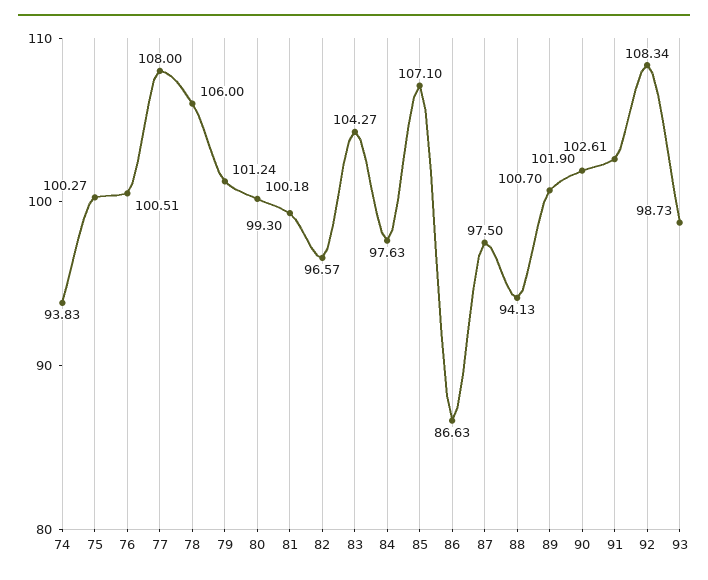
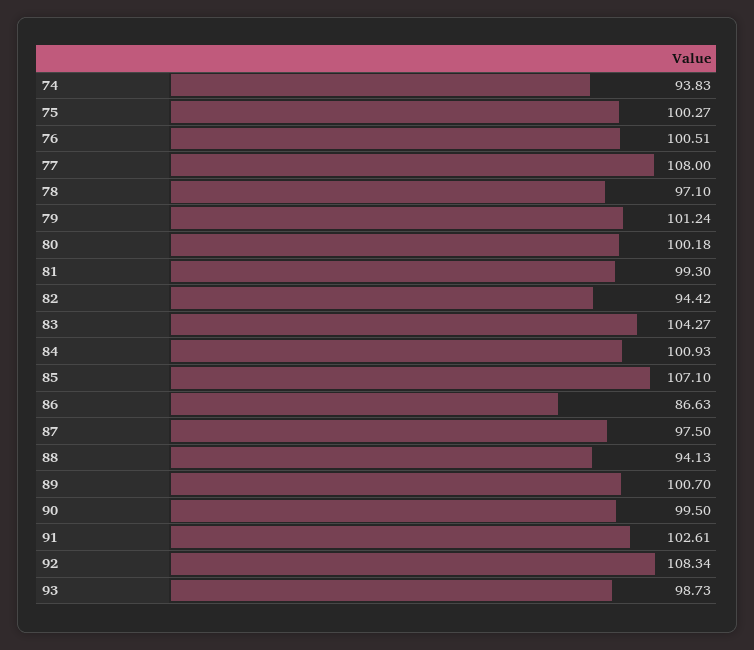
  {
    "74": 93.83,
    "75": 100.27,
    "76": 100.51,
    "77": 108,
-   "78": 106,
+   "78": 97.1,
    "79": 101.24,
    "80": 100.18,
    "81": 99.3,
-   "82": 96.57,
+   "82": 94.42,
    "83": 104.27,
-   "84": 97.63,
+   "84": 100.93,
    "85": 107.1,
    "86": 86.63,
    "87": 97.5,
    "88": 94.13,
    "89": 100.7,
-   "90": 101.9,
+   "90": 99.5,
    "91": 102.61,
    "92": 108.34,
    "93": 98.73
  }

